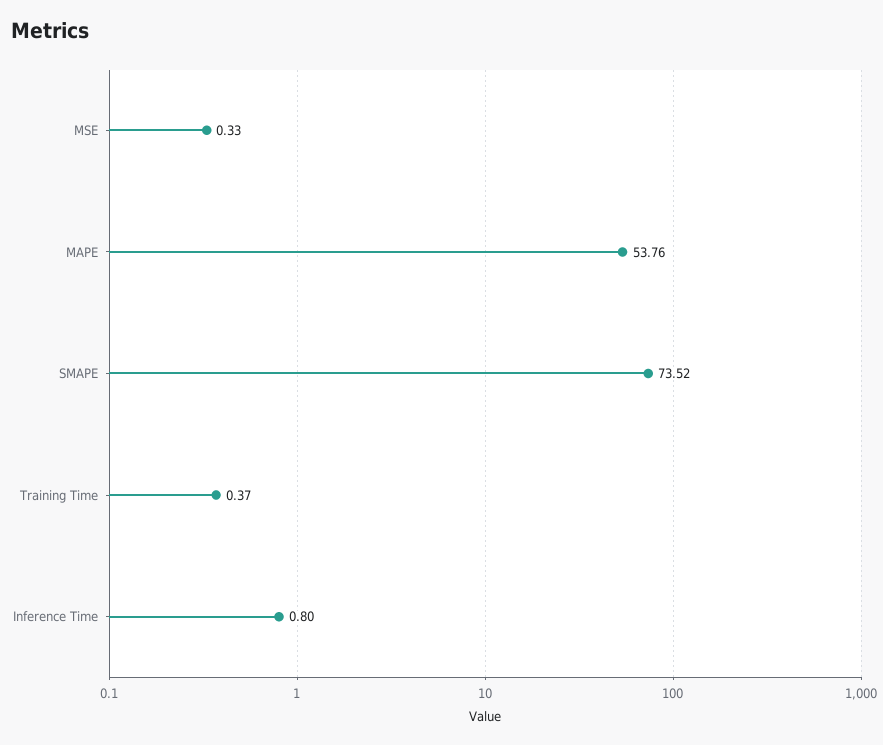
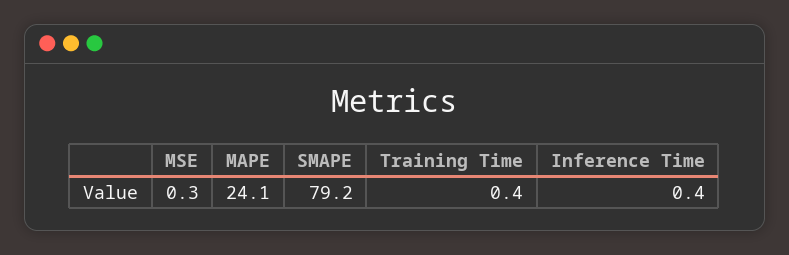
  {
    "MSE": 0.33,
-   "MAPE": 53.76,
+   "MAPE": 24.1,
-   "SMAPE": 73.52,
+   "SMAPE": 79.2,
    "Training Time": 0.37,
-   "Inference Time": 0.8
+   "Inference Time": 0.4
  }

